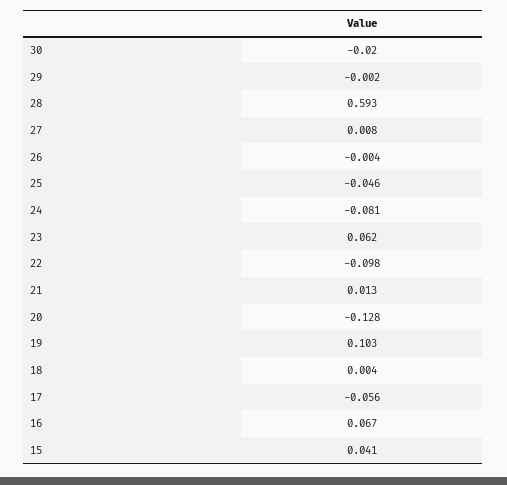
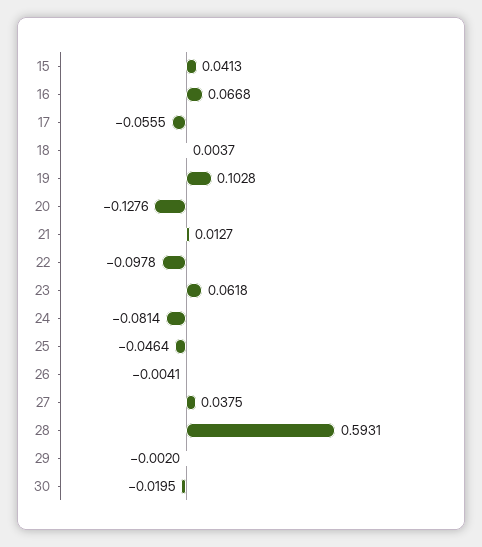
  {
    "30": -0.0195,
    "29": -0.002,
    "28": 0.5931,
-   "27": 0.008,
+   "27": 0.0375,
    "26": -0.0041,
    "25": -0.0464,
    "24": -0.0814,
    "23": 0.0618,
    "22": -0.0978,
    "21": 0.0127,
    "20": -0.1276,
    "19": 0.1028,
    "18": 0.0037,
    "17": -0.0555,
    "16": 0.0668,
    "15": 0.0413
  }

